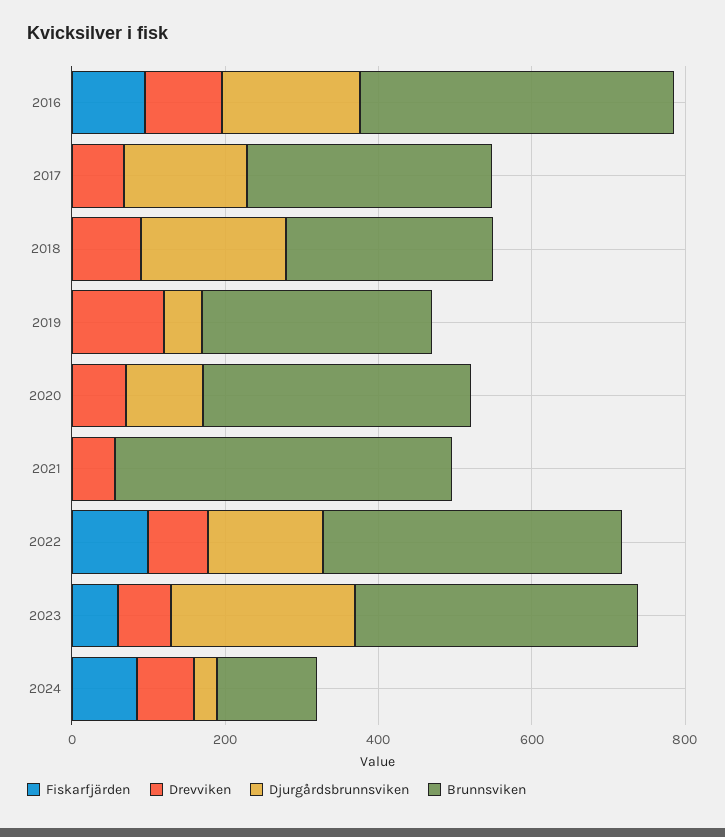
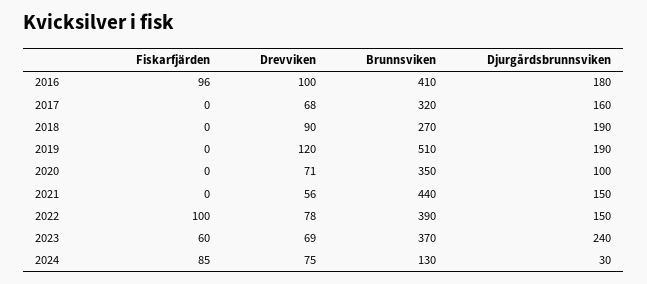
  {
    "Fiskarfjärden": {
      "2016": 96,
      "2017": 0,
      "2018": 0,
      "2019": 0,
      "2020": 0,
      "2021": 0,
      "2022": 100,
      "2023": 60,
      "2024": 85
    },
    "Drevviken": {
      "2016": 100,
      "2017": 68,
      "2018": 90,
      "2019": 120,
      "2020": 71,
      "2021": 56,
      "2022": 78,
      "2023": 69,
      "2024": 75
    },
    "Djurgårdsbrunnsviken": {
      "2016": 180,
      "2017": 160,
      "2018": 190,
-     "2019": 50,
+     "2019": 190,
      "2020": 100,
-     "2021": 0,
+     "2021": 150,
      "2022": 150,
      "2023": 240,
      "2024": 30
    },
    "Brunnsviken": {
      "2016": 410,
      "2017": 320,
      "2018": 270,
-     "2019": 300,
+     "2019": 510,
      "2020": 350,
      "2021": 440,
      "2022": 390,
      "2023": 370,
      "2024": 130
    }
  }

